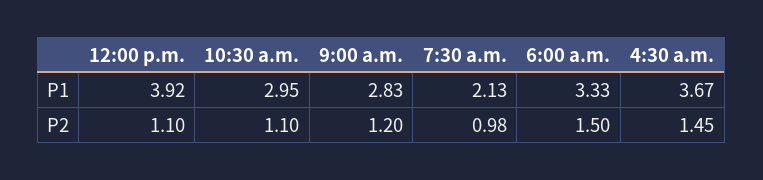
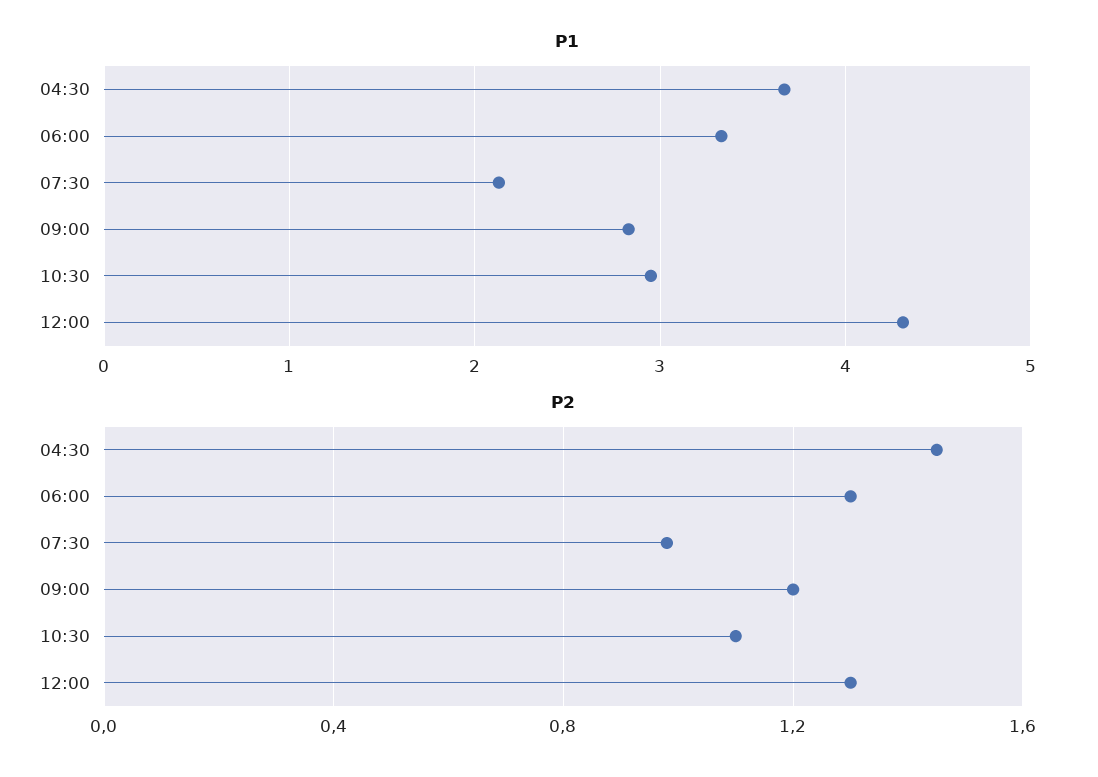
  {
    "P1": {
-     "12:00 p.m.": 3.92,
+     "12:00 p.m.": 4.3,
      "10:30 a.m.": 2.95,
      "9:00 a.m.": 2.83,
      "7:30 a.m.": 2.13,
      "6:00 a.m.": 3.33,
      "4:30 a.m.": 3.67
    },
    "P2": {
-     "12:00 p.m.": 1.1,
+     "12:00 p.m.": 1.3,
      "10:30 a.m.": 1.1,
      "9:00 a.m.": 1.2,
      "7:30 a.m.": 0.98,
-     "6:00 a.m.": 1.5,
+     "6:00 a.m.": 1.3,
      "4:30 a.m.": 1.45
    }
  }

